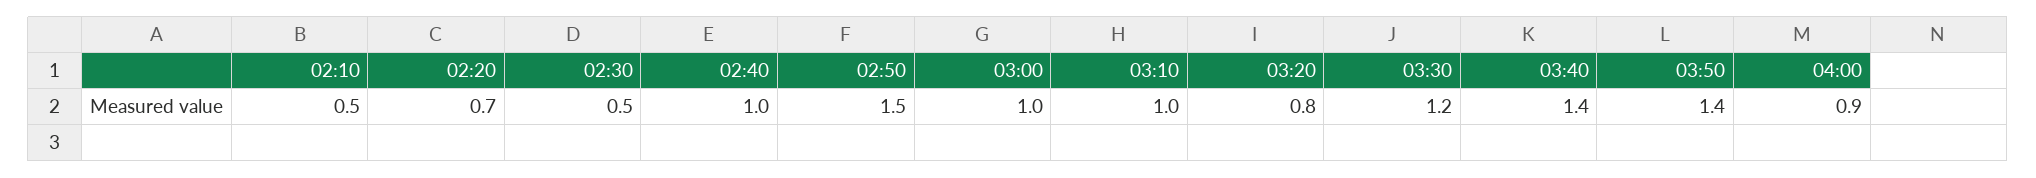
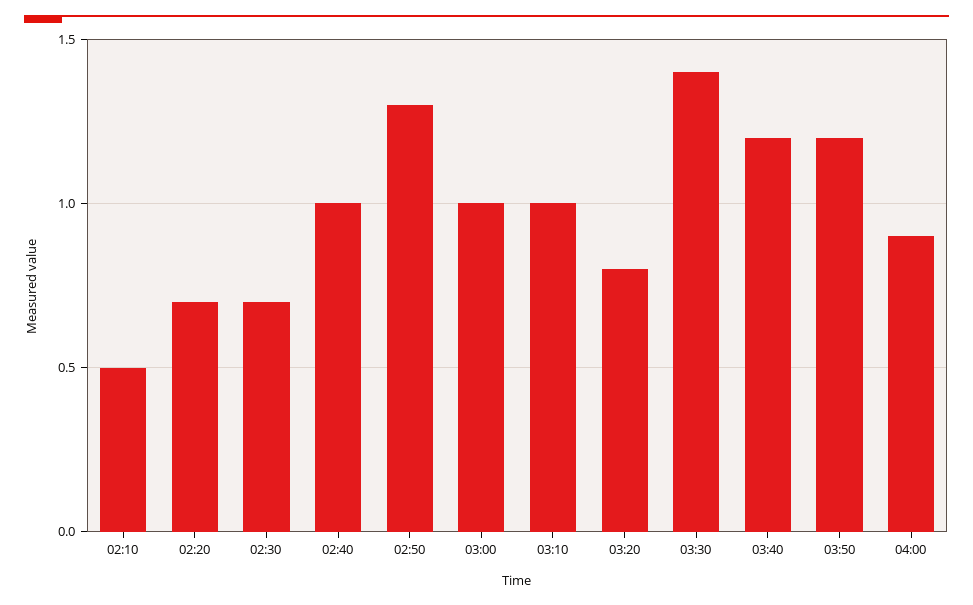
  {
    "02:10": 0.5,
    "02:20": 0.7,
-   "02:30": 0.5,
+   "02:30": 0.7,
    "02:40": 1,
-   "02:50": 1.5,
+   "02:50": 1.3,
    "03:00": 1,
    "03:10": 1,
    "03:20": 0.8,
-   "03:30": 1.2,
+   "03:30": 1.4,
-   "03:40": 1.4,
+   "03:40": 1.2,
-   "03:50": 1.4,
+   "03:50": 1.2,
    "04:00": 0.9
  }

